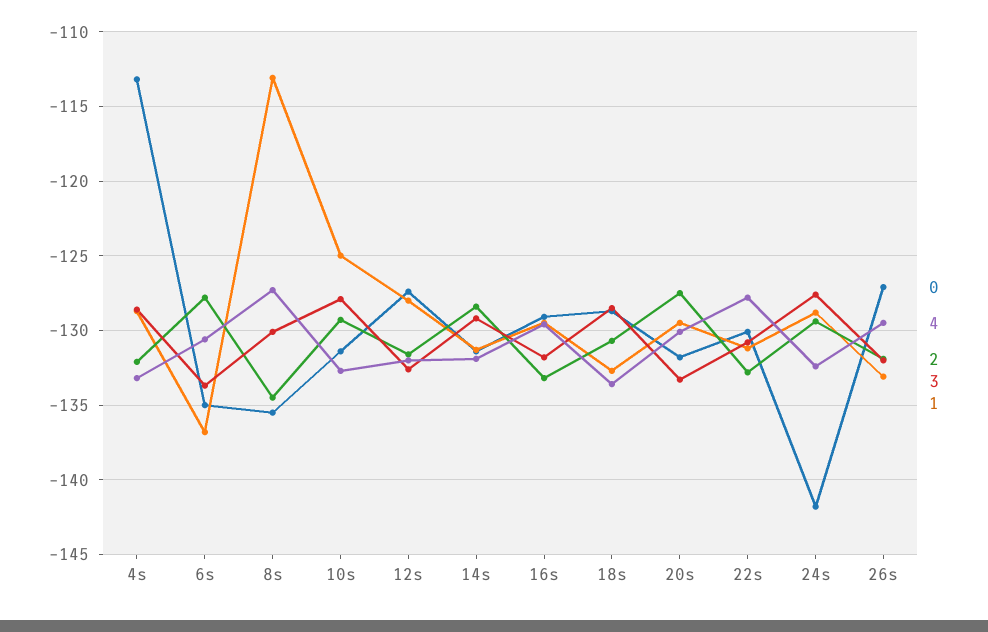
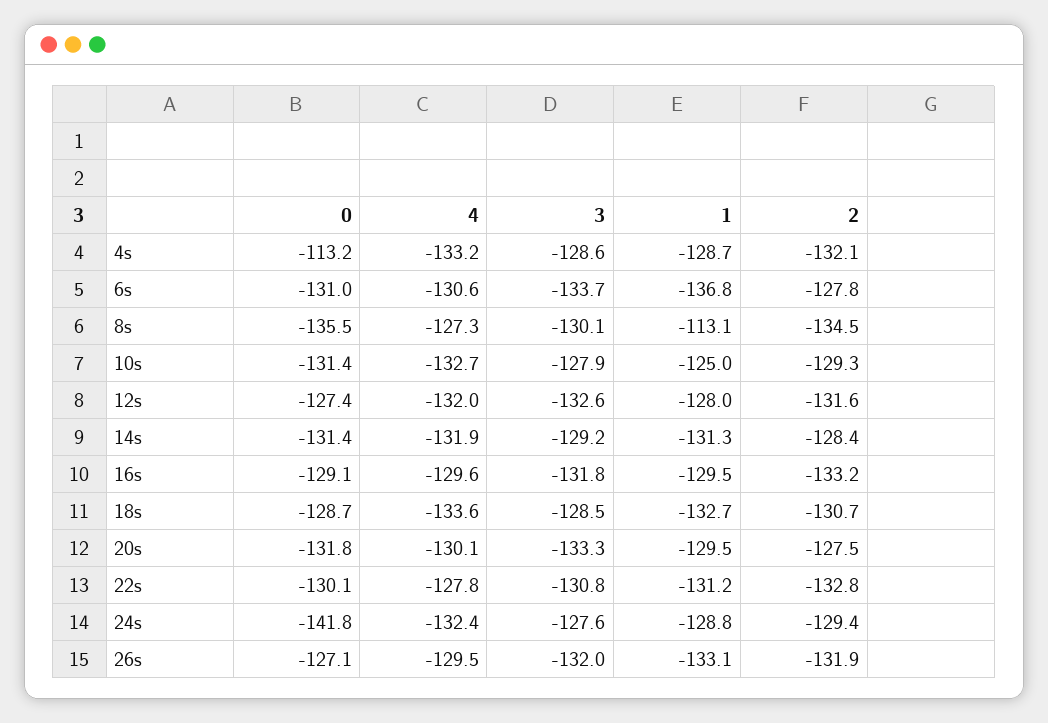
  {
    "0": {
      "4s": -113.2,
-     "6s": -135,
+     "6s": -131,
      "8s": -135.5,
      "10s": -131.4,
      "12s": -127.4,
      "14s": -131.4,
      "16s": -129.1,
      "18s": -128.7,
      "20s": -131.8,
      "22s": -130.1,
      "24s": -141.8,
      "26s": -127.1
    },
    "4": {
      "4s": -133.2,
      "6s": -130.6,
      "8s": -127.3,
      "10s": -132.7,
      "12s": -132,
      "14s": -131.9,
      "16s": -129.6,
      "18s": -133.6,
      "20s": -130.1,
      "22s": -127.8,
      "24s": -132.4,
      "26s": -129.5
    },
    "2": {
      "4s": -132.1,
      "6s": -127.8,
      "8s": -134.5,
      "10s": -129.3,
      "12s": -131.6,
      "14s": -128.4,
      "16s": -133.2,
      "18s": -130.7,
      "20s": -127.5,
      "22s": -132.8,
      "24s": -129.4,
      "26s": -131.9
    },
    "3": {
      "4s": -128.6,
      "6s": -133.7,
      "8s": -130.1,
      "10s": -127.9,
      "12s": -132.6,
      "14s": -129.2,
      "16s": -131.8,
      "18s": -128.5,
      "20s": -133.3,
      "22s": -130.8,
      "24s": -127.6,
      "26s": -132
    },
    "1": {
      "4s": -128.7,
      "6s": -136.8,
      "8s": -113.1,
      "10s": -125,
      "12s": -128,
      "14s": -131.3,
      "16s": -129.5,
      "18s": -132.7,
      "20s": -129.5,
      "22s": -131.2,
      "24s": -128.8,
      "26s": -133.1
    }
  }

